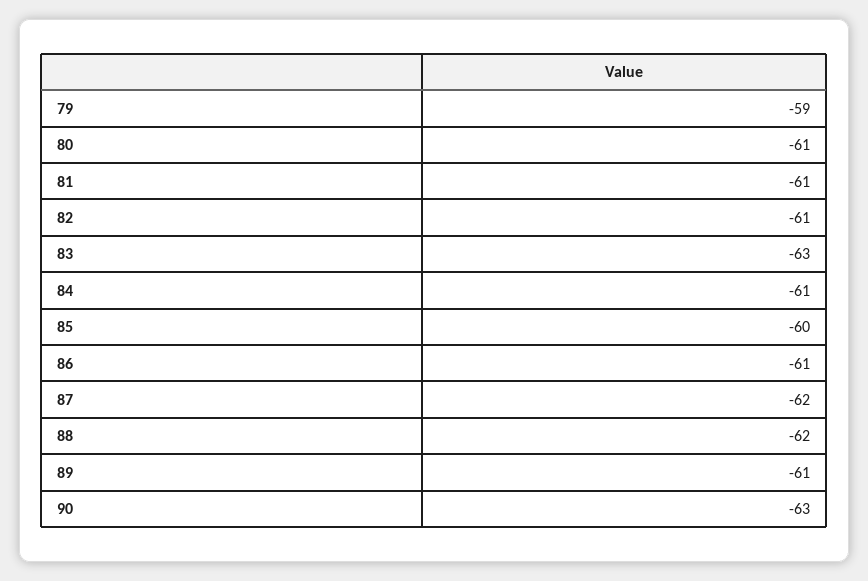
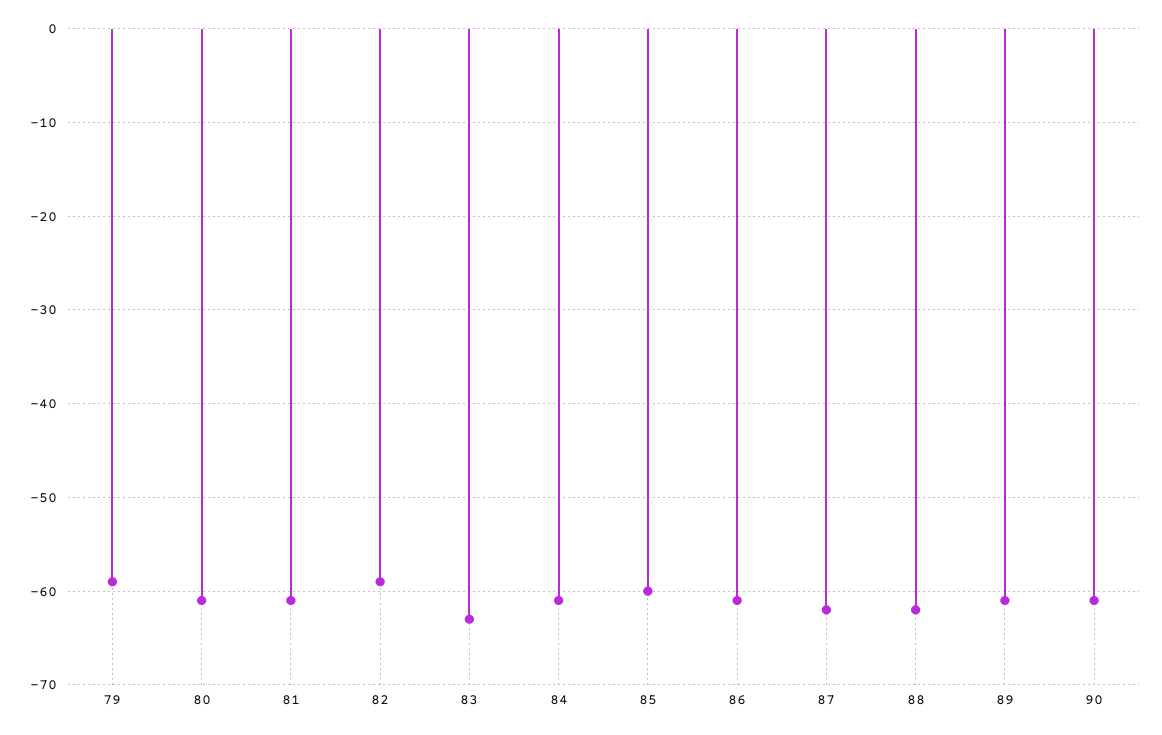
  {
    "79": -59,
    "80": -61,
    "81": -61,
-   "82": -61,
+   "82": -59,
    "83": -63,
    "84": -61,
    "85": -60,
    "86": -61,
    "87": -62,
    "88": -62,
    "89": -61,
-   "90": -63
+   "90": -61
  }

